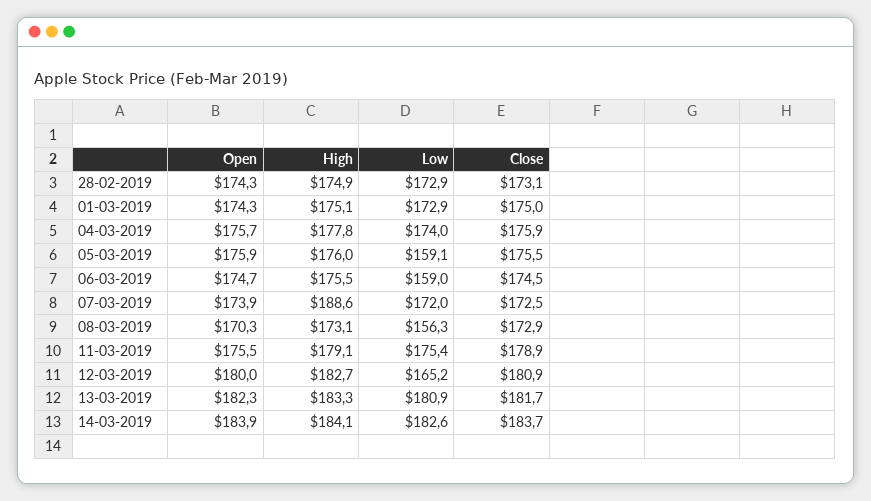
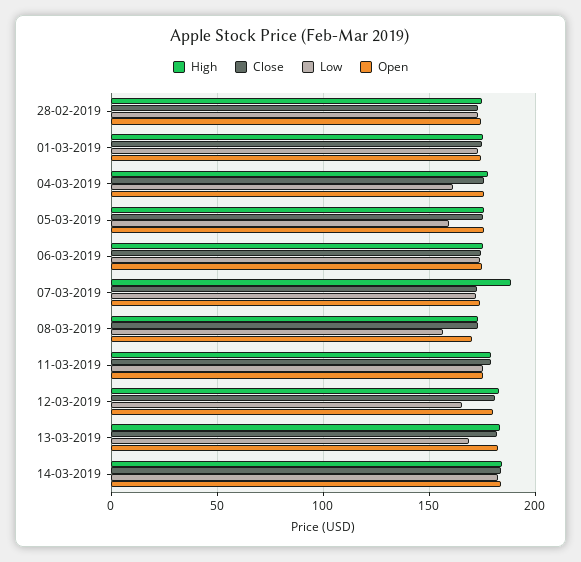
  {
    "Open": {
      "28-02-2019": 174.3,
      "01-03-2019": 174.3,
      "04-03-2019": 175.7,
      "05-03-2019": 175.9,
      "06-03-2019": 174.7,
      "07-03-2019": 173.9,
      "08-03-2019": 170.3,
      "11-03-2019": 175.5,
      "12-03-2019": 180,
      "13-03-2019": 182.3,
      "14-03-2019": 183.9
    },
    "High": {
      "28-02-2019": 174.9,
      "01-03-2019": 175.1,
      "04-03-2019": 177.8,
      "05-03-2019": 176,
      "06-03-2019": 175.5,
      "07-03-2019": 188.6,
      "08-03-2019": 173.1,
      "11-03-2019": 179.1,
      "12-03-2019": 182.7,
      "13-03-2019": 183.3,
      "14-03-2019": 184.1
    },
    "Low": {
      "28-02-2019": 172.9,
      "01-03-2019": 172.9,
-     "04-03-2019": 174,
+     "04-03-2019": 160,
      "05-03-2019": 159.1,
-     "06-03-2019": 159,
+     "06-03-2019": 175,
      "07-03-2019": 172,
      "08-03-2019": 156.3,
      "11-03-2019": 175.4,
      "12-03-2019": 165.2,
-     "13-03-2019": 180.9,
+     "13-03-2019": 170,
      "14-03-2019": 182.6
    },
    "Close": {
      "28-02-2019": 173.1,
      "01-03-2019": 175,
      "04-03-2019": 175.9,
      "05-03-2019": 175.5,
      "06-03-2019": 174.5,
      "07-03-2019": 172.5,
      "08-03-2019": 172.9,
      "11-03-2019": 178.9,
      "12-03-2019": 180.9,
      "13-03-2019": 181.7,
      "14-03-2019": 183.7
    }
  }

